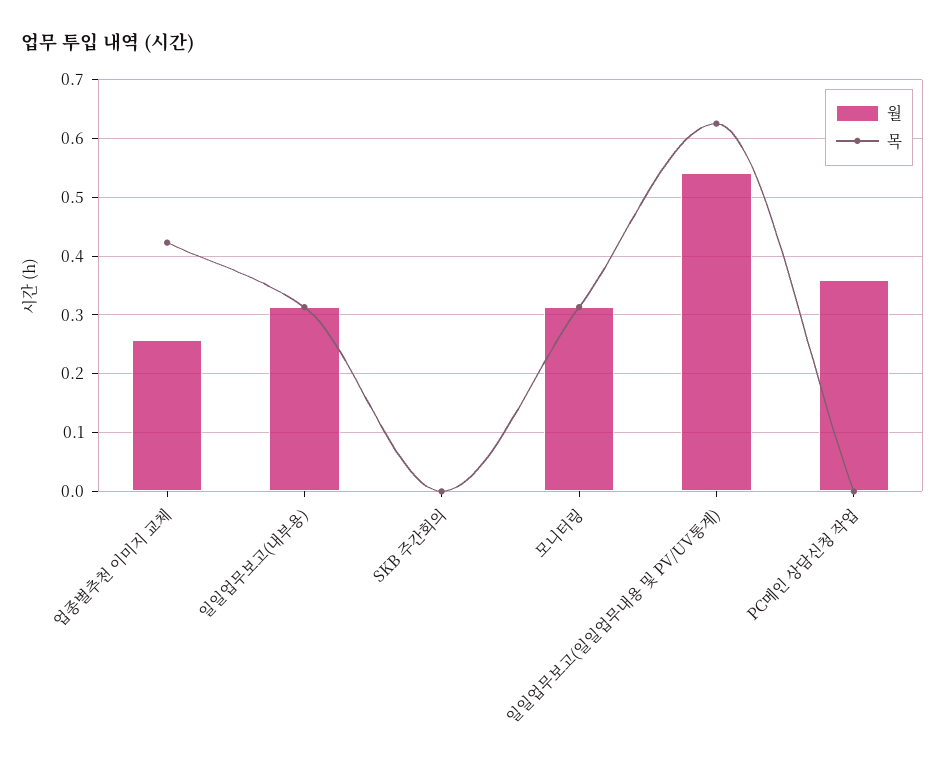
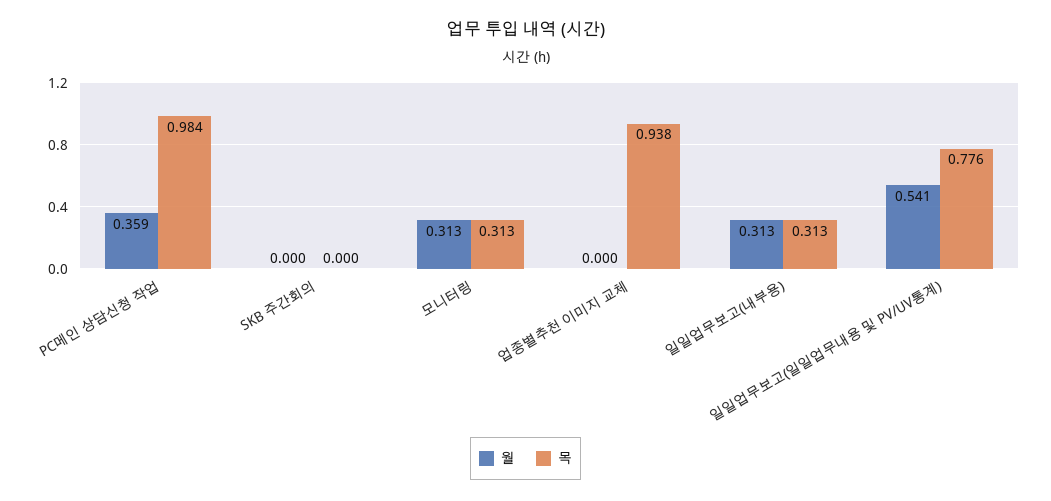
  {
    "월": {
-     "업종별추천 이미지 교체": 0.26,
+     "업종별추천 이미지 교체": 0,
      "일일업무보고(내부용)": 0.313,
      "SKB 주간회의": 0,
      "모니터링": 0.313,
      "일일업무보고(일일업무내용 및 PV/UV통계)": 0.541,
      "PC메인 상담신청 작업": 0.359
    },
    "목": {
-     "업종별추천 이미지 교체": 0.42,
+     "업종별추천 이미지 교체": 0.938,
      "일일업무보고(내부용)": 0.313,
      "SKB 주간회의": 0,
      "모니터링": 0.313,
-     "일일업무보고(일일업무내용 및 PV/UV통계)": 0.62,
+     "일일업무보고(일일업무내용 및 PV/UV통계)": 0.776,
-     "PC메인 상담신청 작업": 0
+     "PC메인 상담신청 작업": 0.984
    }
  }

